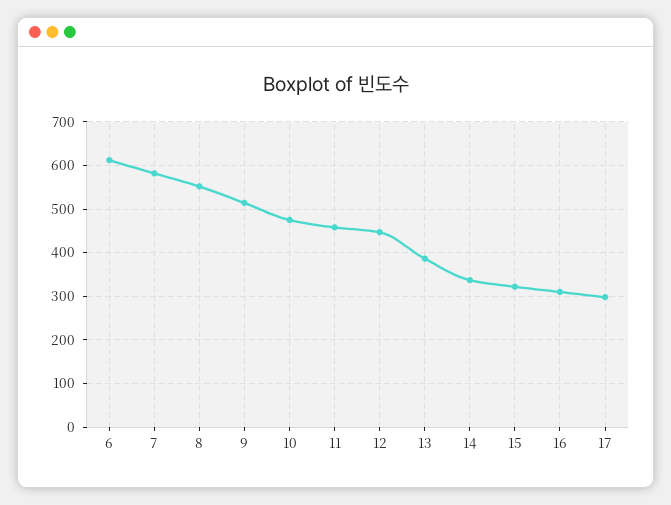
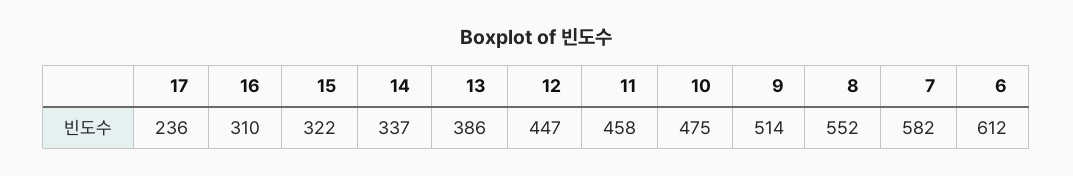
  {
    "6": 612,
    "7": 582,
    "8": 552,
    "9": 514,
    "10": 475,
    "11": 458,
    "12": 447,
    "13": 386,
    "14": 337,
    "15": 322,
    "16": 310,
-   "17": 300
+   "17": 236
  }

